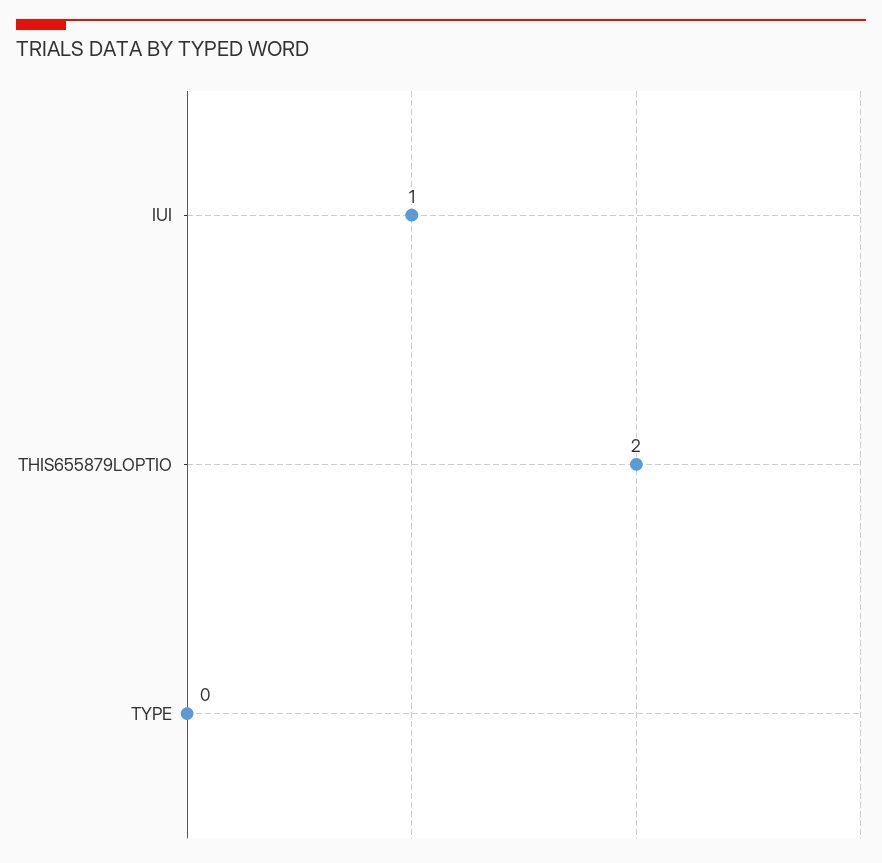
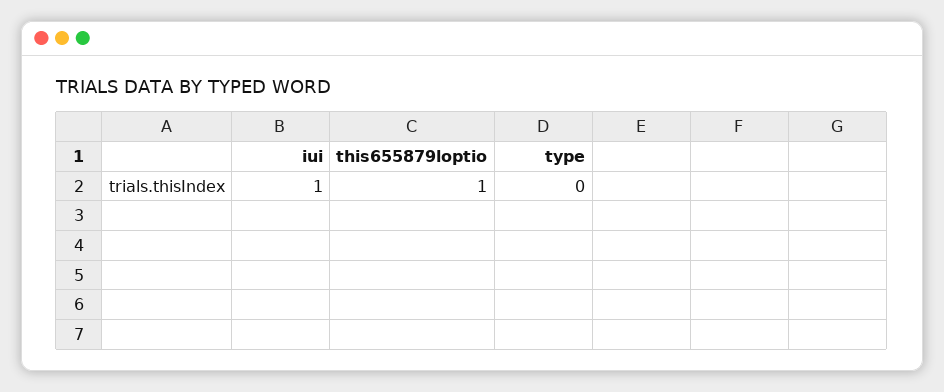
  {
    "IUI": 1,
-   "THIS655879LOPTIO": 2,
+   "THIS655879LOPTIO": 1,
    "TYPE": 0
  }

